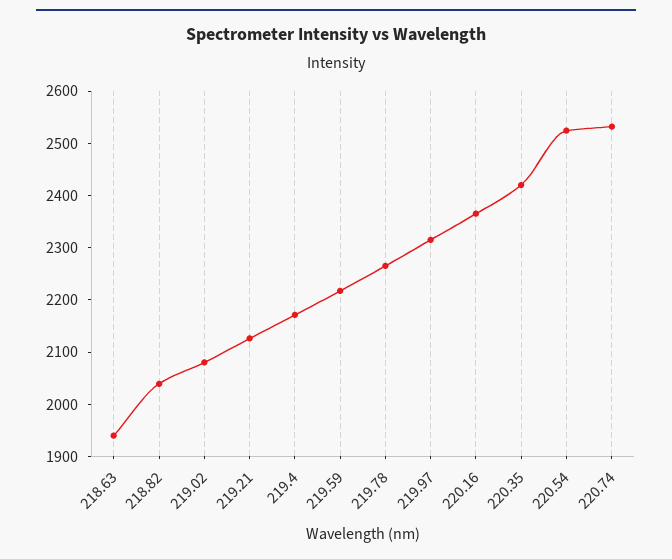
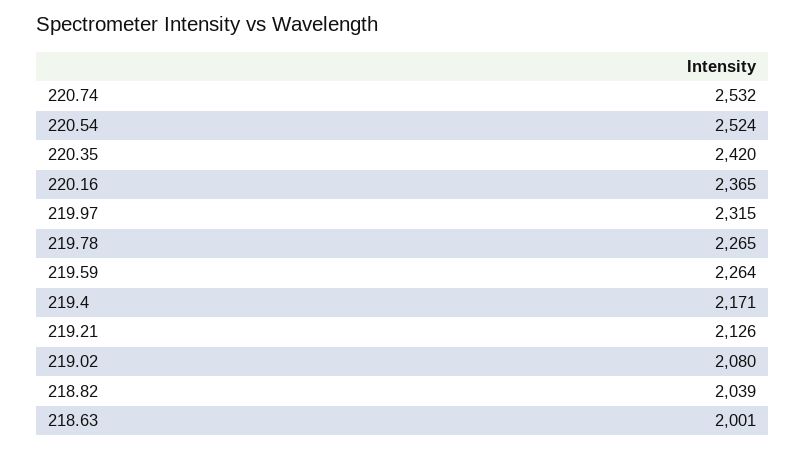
  {
-   "218.63": 1940,
+   "218.63": 2001,
    "218.82": 2039,
    "219.02": 2080,
    "219.21": 2126,
    "219.4": 2171,
-   "219.59": 2220,
+   "219.59": 2264,
    "219.78": 2265,
    "219.97": 2315,
    "220.16": 2365,
    "220.35": 2420,
    "220.54": 2524,
    "220.74": 2532
  }

